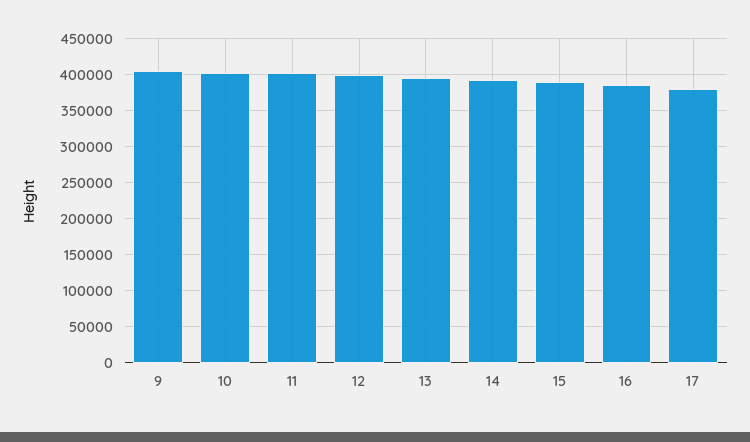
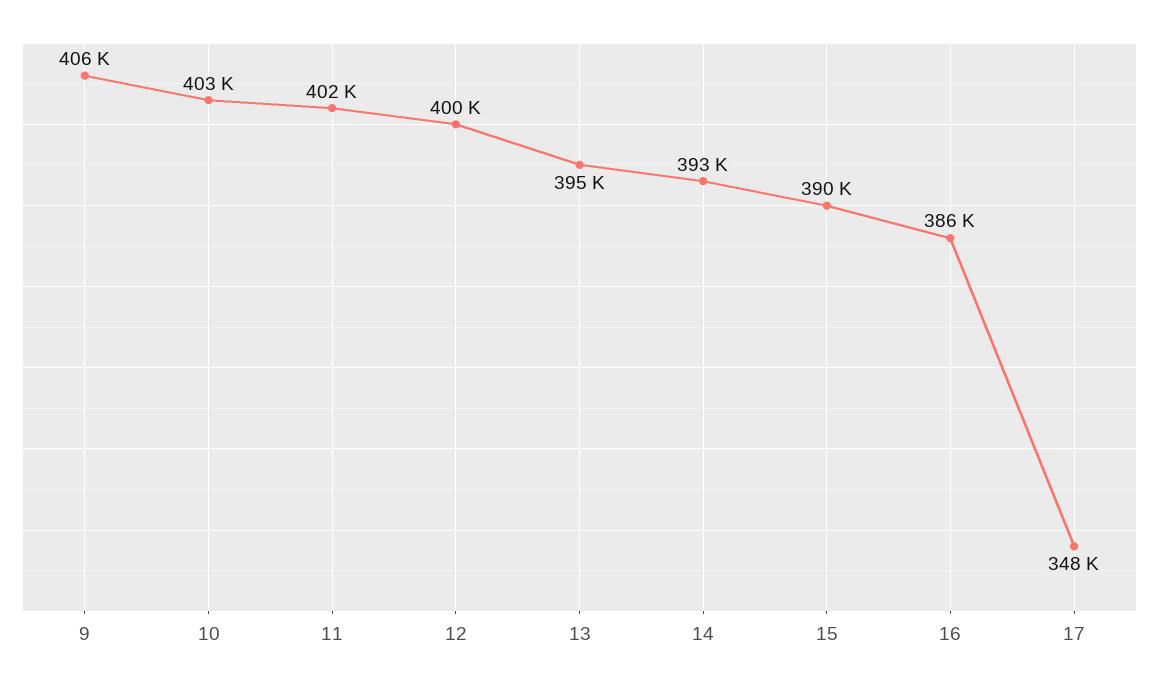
  {
    "9": 406000,
    "10": 403000,
    "11": 402000,
    "12": 400000,
    "13": 395000,
    "14": 393000,
    "15": 390000,
    "16": 386000,
-   "17": 380000
+   "17": 348000
  }

